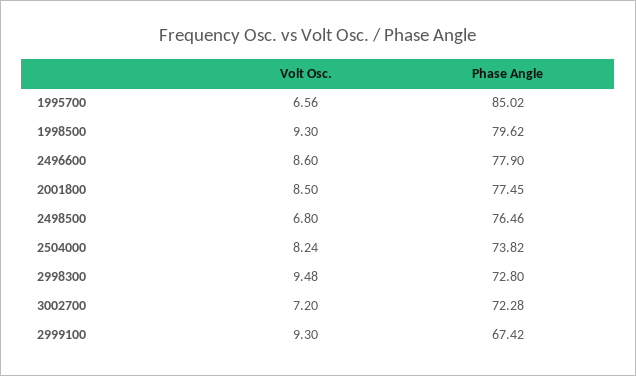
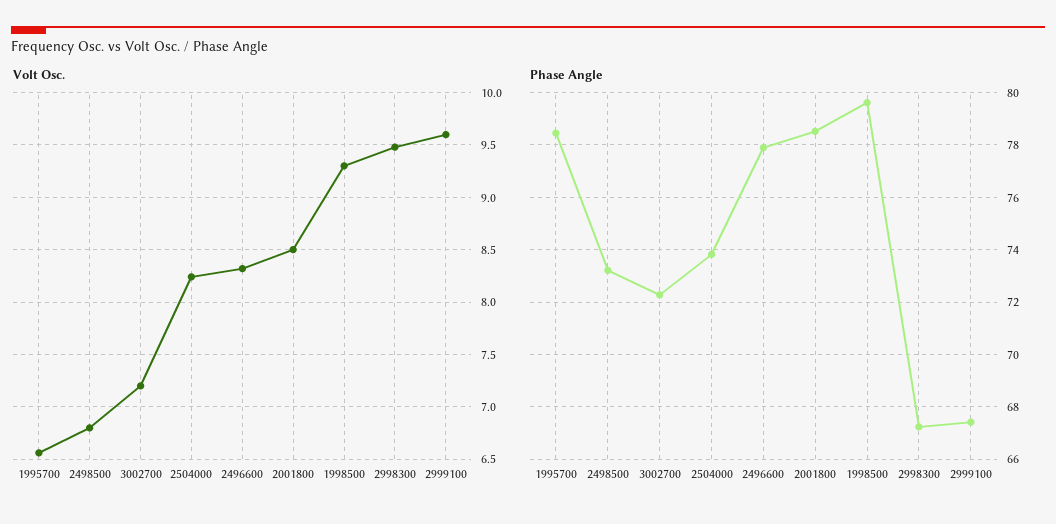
  {
    "Volt Osc.": {
      "1995700": 6.56,
      "1998500": 9.3,
-     "2496600": 8.6,
+     "2496600": 8.3,
      "2001800": 8.5,
      "2498500": 6.8,
      "2504000": 8.24,
      "2998300": 9.48,
      "3002700": 7.2,
-     "2999100": 9.3
+     "2999100": 9.6
    },
    "Phase Angle": {
-     "1995700": 85.02,
+     "1995700": 78.5,
      "1998500": 79.62,
      "2496600": 77.9,
-     "2001800": 77.45,
+     "2001800": 78.5,
-     "2498500": 76.46,
+     "2498500": 73.25,
      "2504000": 73.82,
-     "2998300": 72.8,
+     "2998300": 67.25,
      "3002700": 72.28,
      "2999100": 67.42
    }
  }

